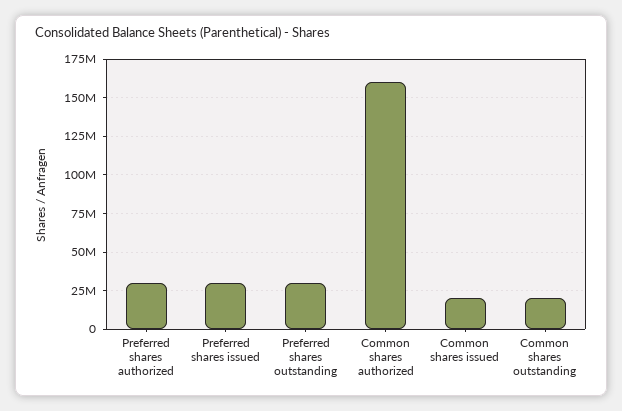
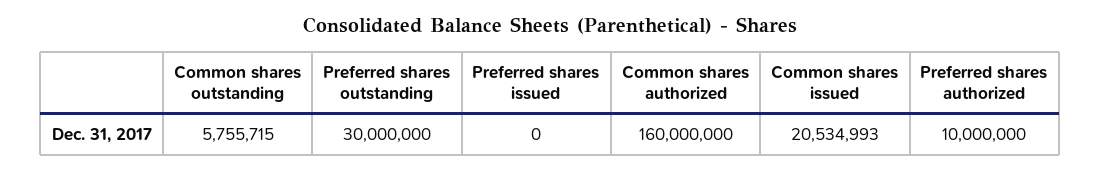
  {
-   "Preferred shares authorized": 30000000,
+   "Preferred shares authorized": 10000000,
-   "Preferred shares issued": 30000000,
+   "Preferred shares issued": 0,
    "Preferred shares outstanding": 30000000,
    "Common shares authorized": 160000000,
    "Common shares issued": 20534993,
-   "Common shares outstanding": 20000000
+   "Common shares outstanding": 5755715
  }

